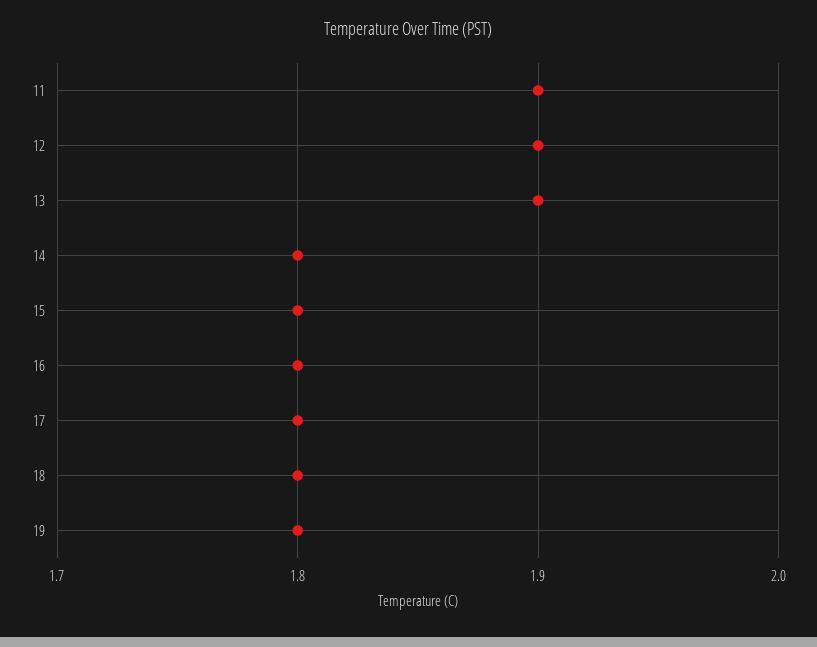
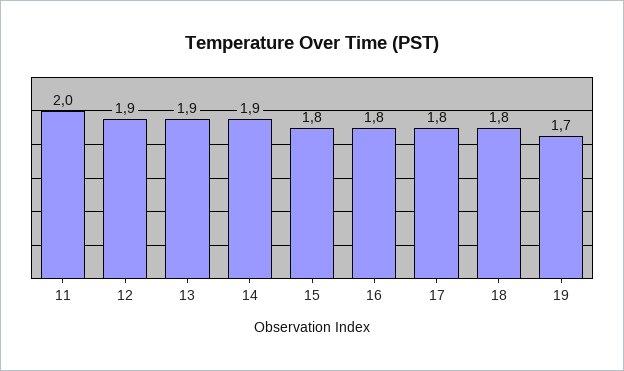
  {
-   "11": 1.9,
+   "11": 2,
    "12": 1.9,
    "13": 1.9,
-   "14": 1.8,
+   "14": 1.9,
    "15": 1.8,
    "16": 1.8,
    "17": 1.8,
    "18": 1.8,
-   "19": 1.8
+   "19": 1.7
  }

